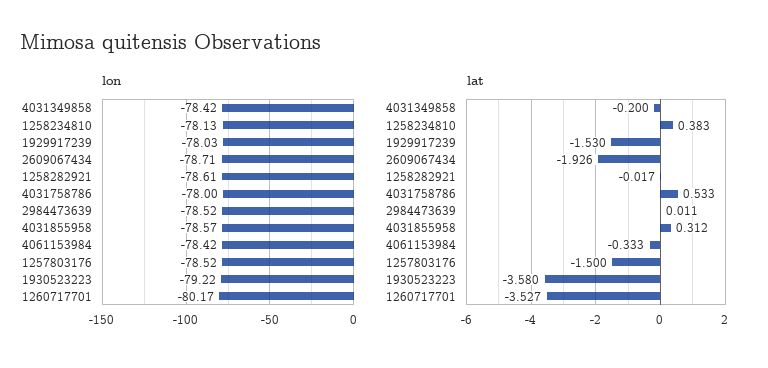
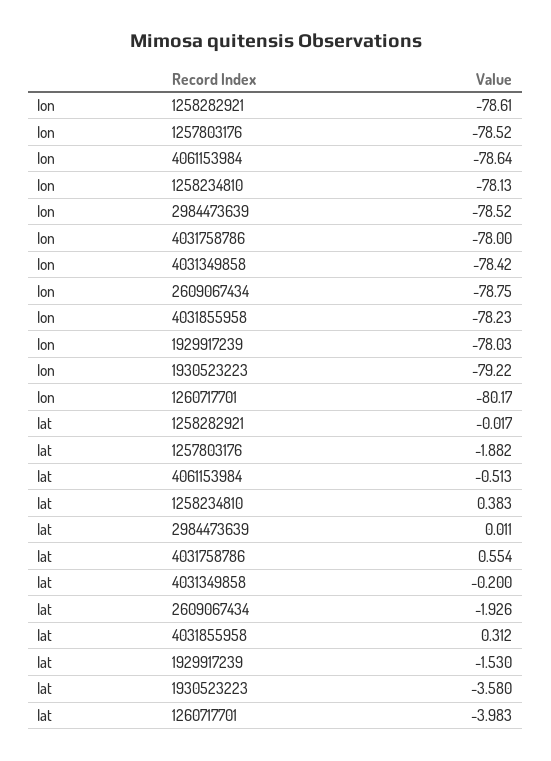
  {
    "lon": {
      "4031349858": -78.42,
      "1258234810": -78.13,
      "1929917239": -78.03,
-     "2609067434": -78.71,
+     "2609067434": -78.75,
      "1258282921": -78.61,
      "4031758786": -78,
      "2984473639": -78.52,
-     "4031855958": -78.57,
+     "4031855958": -78.23,
-     "4061153984": -78.42,
+     "4061153984": -78.64,
      "1257803176": -78.52,
      "1930523223": -79.22,
      "1260717701": -80.17
    },
    "lat": {
      "4031349858": -0.2,
      "1258234810": 0.383,
      "1929917239": -1.53,
      "2609067434": -1.926,
      "1258282921": -0.017,
-     "4031758786": 0.533,
+     "4031758786": 0.554,
      "2984473639": 0.011,
      "4031855958": 0.312,
-     "4061153984": -0.333,
+     "4061153984": -0.513,
-     "1257803176": -1.5,
+     "1257803176": -1.882,
      "1930523223": -3.58,
-     "1260717701": -3.527
+     "1260717701": -3.983
    }
  }

